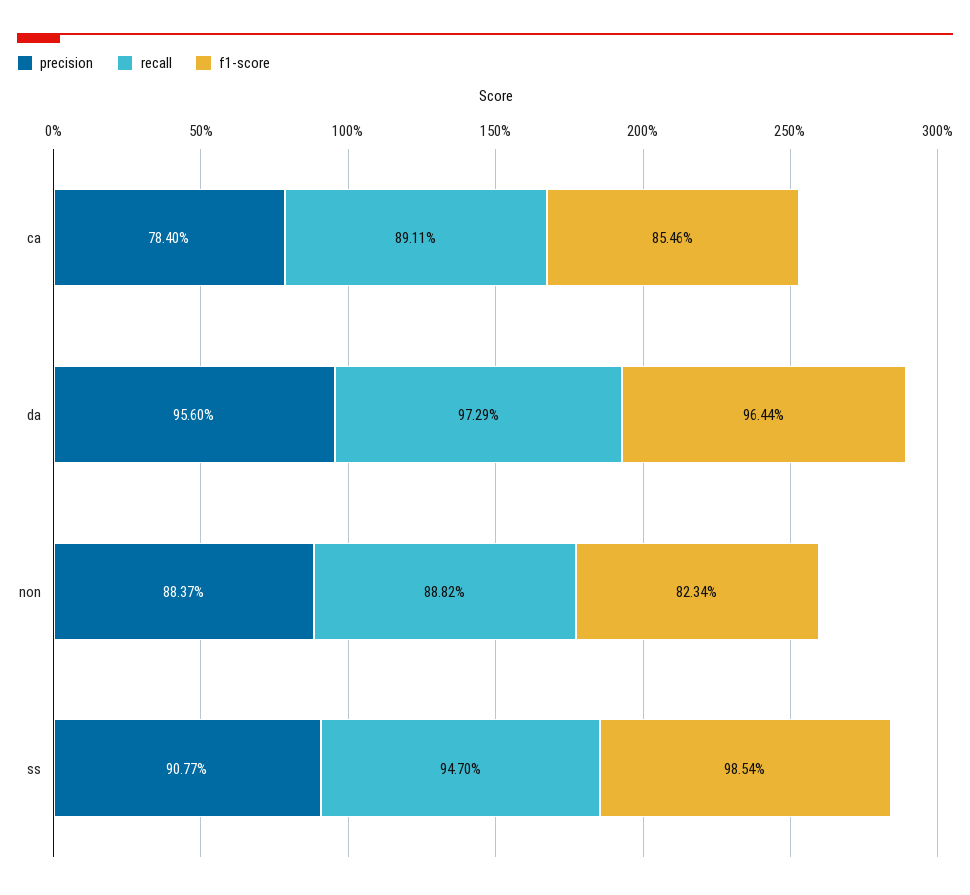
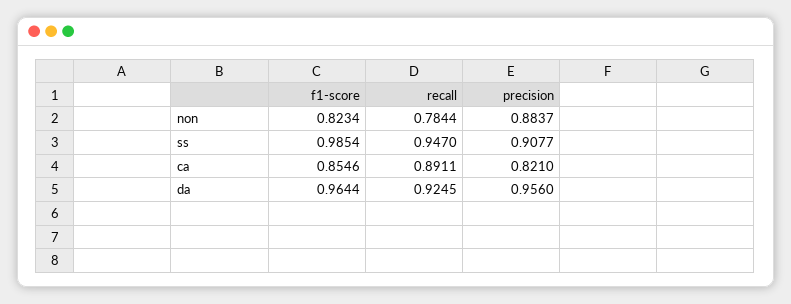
  {
    "precision": {
-     "ca": 0.784,
+     "ca": 0.821,
      "da": 0.956,
      "non": 0.8837,
      "ss": 0.9077
    },
    "recall": {
      "ca": 0.8911,
-     "da": 0.9729,
+     "da": 0.9245,
-     "non": 0.8882,
+     "non": 0.7844,
      "ss": 0.947
    },
    "f1-score": {
      "ca": 0.8546,
      "da": 0.9644,
      "non": 0.8234,
      "ss": 0.9854
    }
  }

